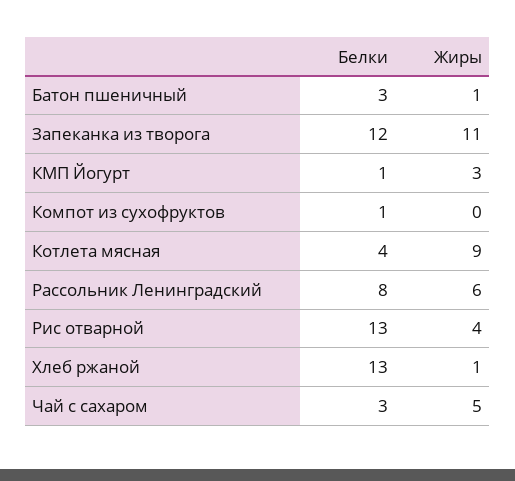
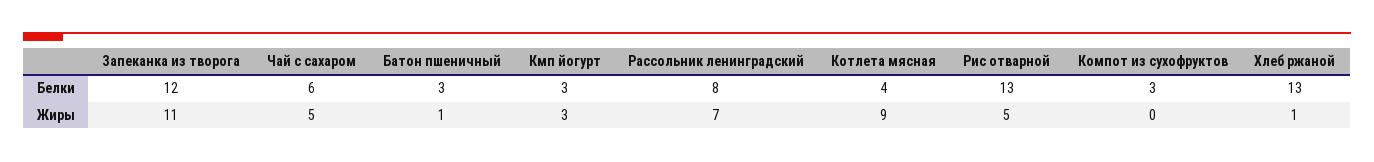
  {
    "Белки": {
      "Батон пшеничный": 3,
      "Запеканка из творога": 12,
-     "КМП Йогурт": 1,
+     "КМП Йогурт": 3,
-     "Компот из сухофруктов": 1,
+     "Компот из сухофруктов": 3,
      "Котлета мясная": 4,
      "Рассольник Ленинградский": 8,
      "Рис отварной": 13,
      "Хлеб ржаной": 13,
-     "Чай с сахаром": 3
+     "Чай с сахаром": 6
    },
    "Жиры": {
      "Батон пшеничный": 1,
      "Запеканка из творога": 11,
      "КМП Йогурт": 3,
      "Компот из сухофруктов": 0,
      "Котлета мясная": 9,
-     "Рассольник Ленинградский": 6,
+     "Рассольник Ленинградский": 7,
-     "Рис отварной": 4,
+     "Рис отварной": 5,
      "Хлеб ржаной": 1,
      "Чай с сахаром": 5
    }
  }

